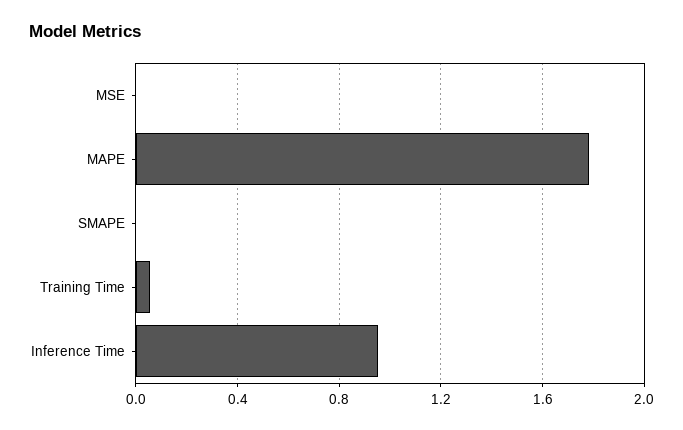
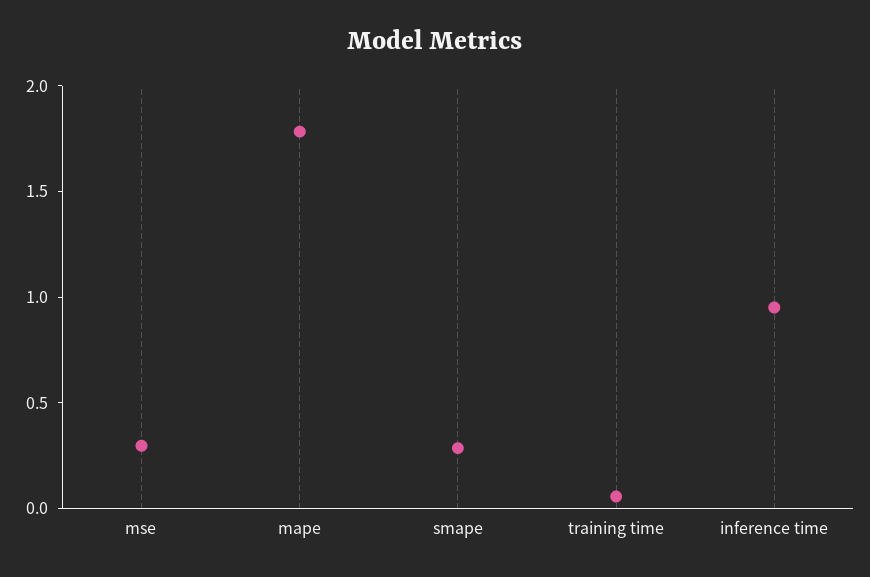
  {
-   "MSE": 0,
+   "MSE": 0.3,
    "MAPE": 1.8,
-   "SMAPE": 0,
+   "SMAPE": 0.3,
    "Training Time": 0.05,
    "Inference Time": 0.95
  }

